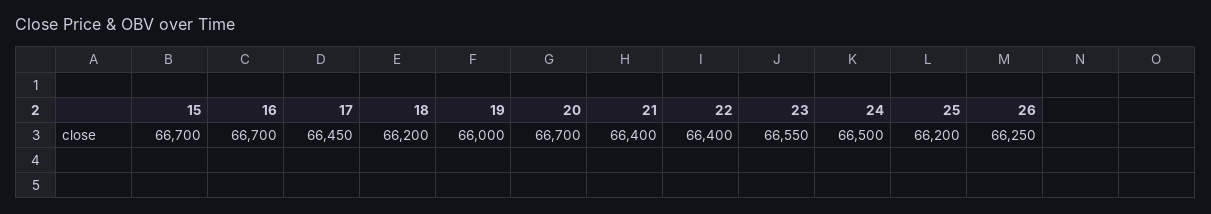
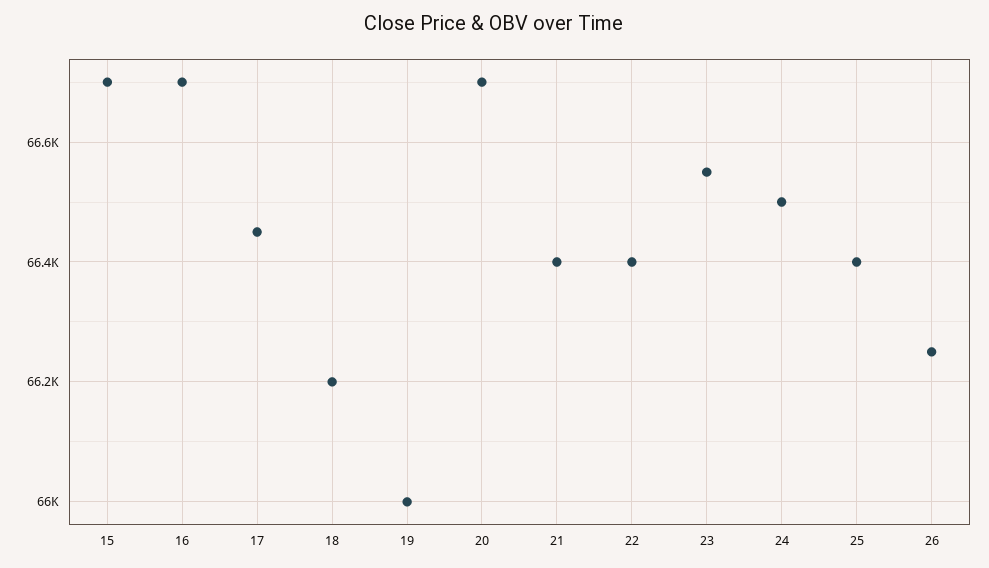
  {
    "15": 66700,
    "16": 66700,
    "17": 66450,
    "18": 66200,
    "19": 66000,
    "20": 66700,
    "21": 66400,
    "22": 66400,
    "23": 66550,
    "24": 66500,
-   "25": 66200,
+   "25": 66400,
    "26": 66250
  }

